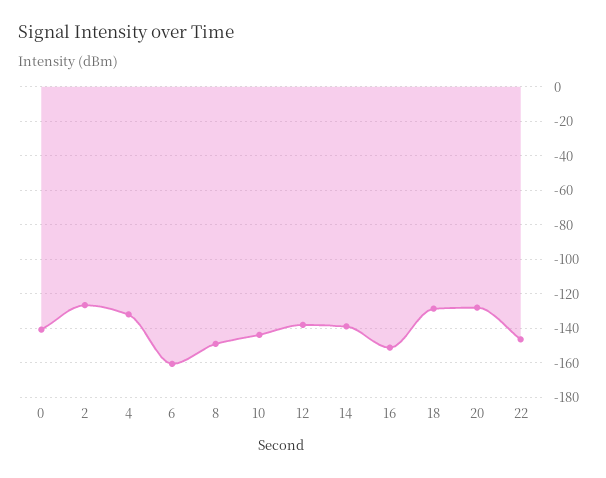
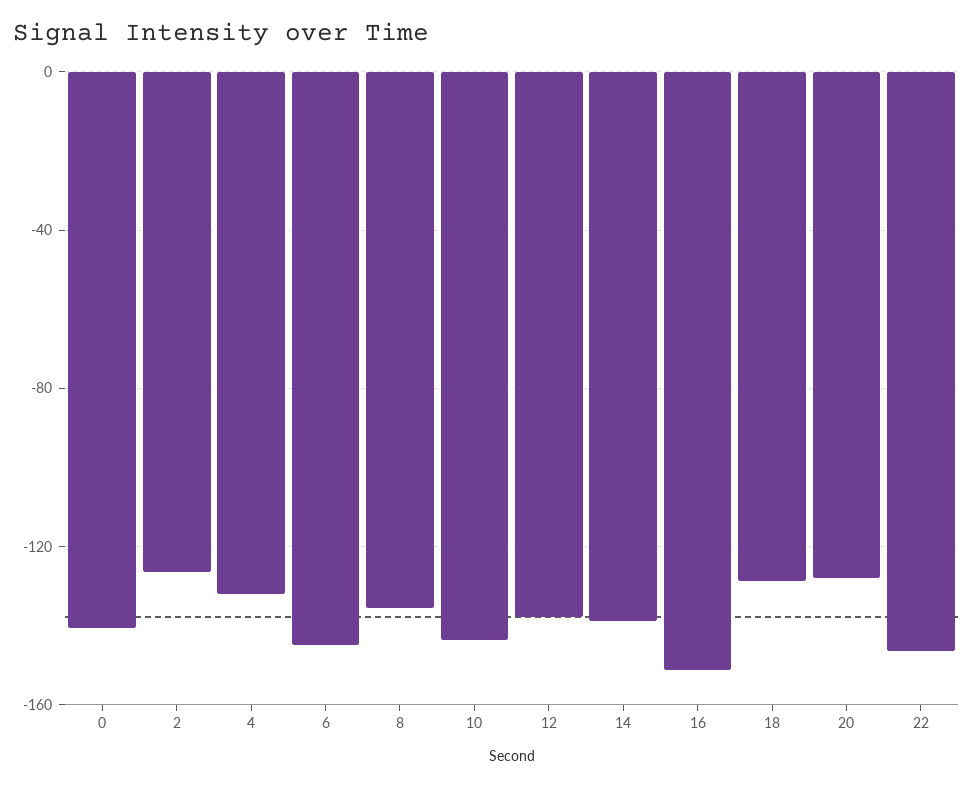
  {
    "0": -140,
    "2": -125,
    "4": -130,
-   "6": -160,
+   "6": -145,
-   "8": -150,
+   "8": -135,
    "10": -145,
    "12": -140,
    "14": -140,
    "16": -150,
    "18": -130,
    "20": -130,
    "22": -145
  }

